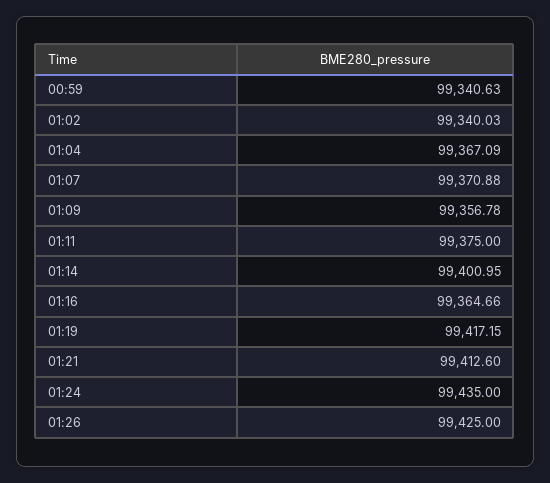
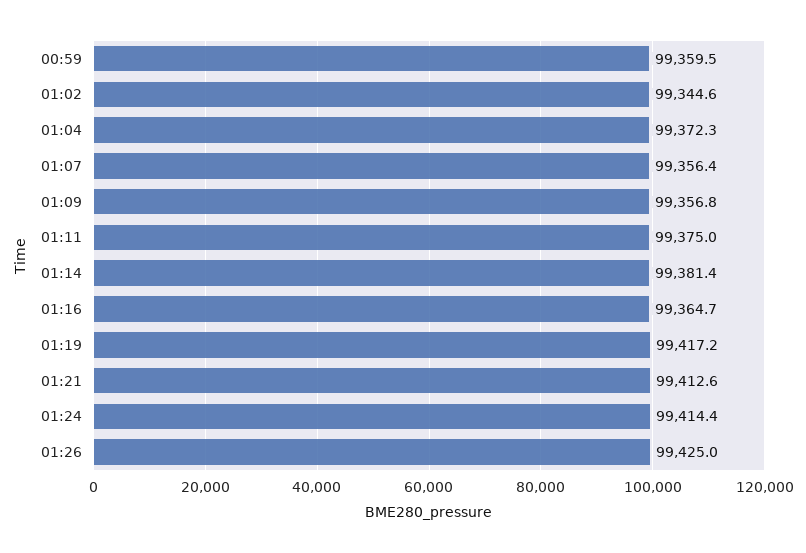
  {
-   "00:59": 99340.63,
+   "00:59": 99359.5,
-   "01:02": 99340.03,
+   "01:02": 99344.6,
-   "01:04": 99367.09,
+   "01:04": 99372.3,
-   "01:07": 99370.88,
+   "01:07": 99356.4,
    "01:09": 99356.78,
    "01:11": 99375,
-   "01:14": 99400.95,
+   "01:14": 99381.4,
    "01:16": 99364.66,
    "01:19": 99417.15,
    "01:21": 99412.6,
-   "01:24": 99435,
+   "01:24": 99414.4,
    "01:26": 99425
  }

